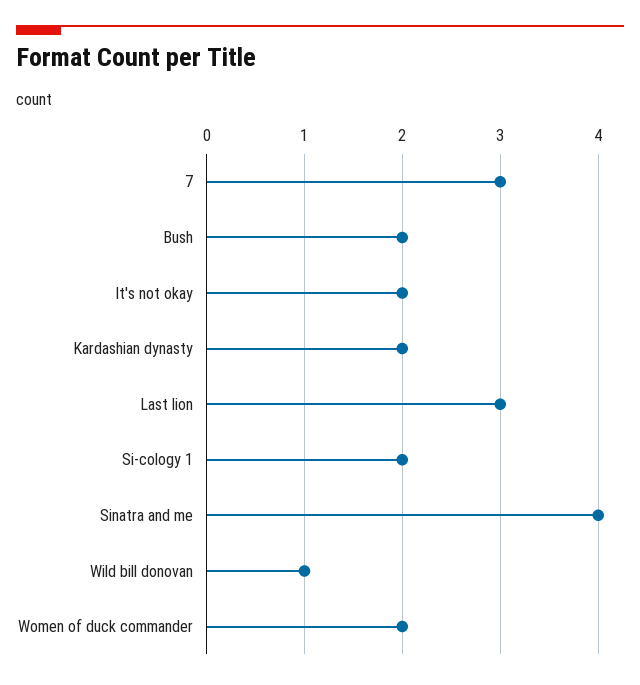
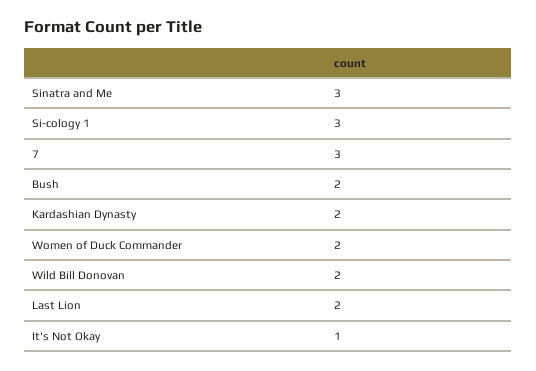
  {
    "7": 3,
    "Bush": 2,
-   "It's not okay": 2,
+   "It's not okay": 1,
    "Kardashian dynasty": 2,
-   "Last lion": 3,
+   "Last lion": 2,
-   "Si-cology 1": 2,
+   "Si-cology 1": 3,
-   "Sinatra and me": 4,
+   "Sinatra and me": 3,
-   "Wild bill donovan": 1,
+   "Wild bill donovan": 2,
    "Women of duck commander": 2
  }

